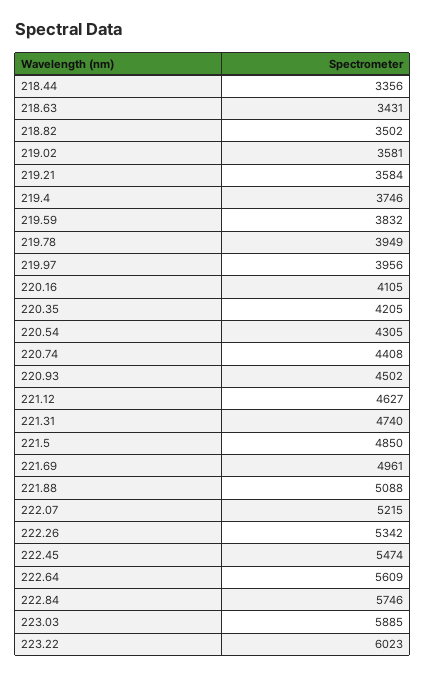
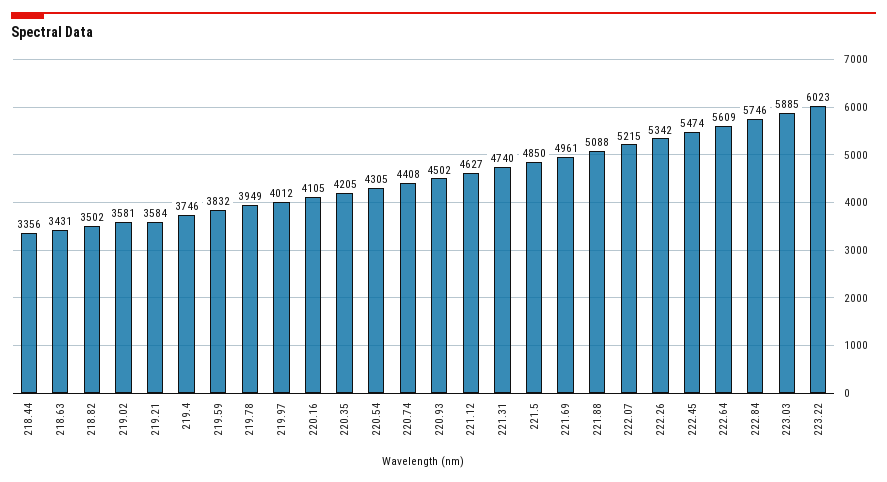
  {
    "218.44": 3356,
    "218.63": 3431,
    "218.82": 3502,
    "219.02": 3581,
    "219.21": 3584,
    "219.4": 3746,
    "219.59": 3832,
    "219.78": 3949,
-   "219.97": 3956,
+   "219.97": 4012,
    "220.16": 4105,
    "220.35": 4205,
    "220.54": 4305,
    "220.74": 4408,
    "220.93": 4502,
    "221.12": 4627,
    "221.31": 4740,
    "221.5": 4850,
    "221.69": 4961,
    "221.88": 5088,
    "222.07": 5215,
    "222.26": 5342,
    "222.45": 5474,
    "222.64": 5609,
    "222.84": 5746,
    "223.03": 5885,
    "223.22": 6023
  }

